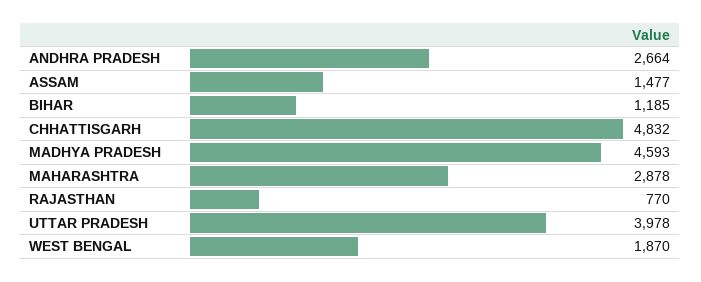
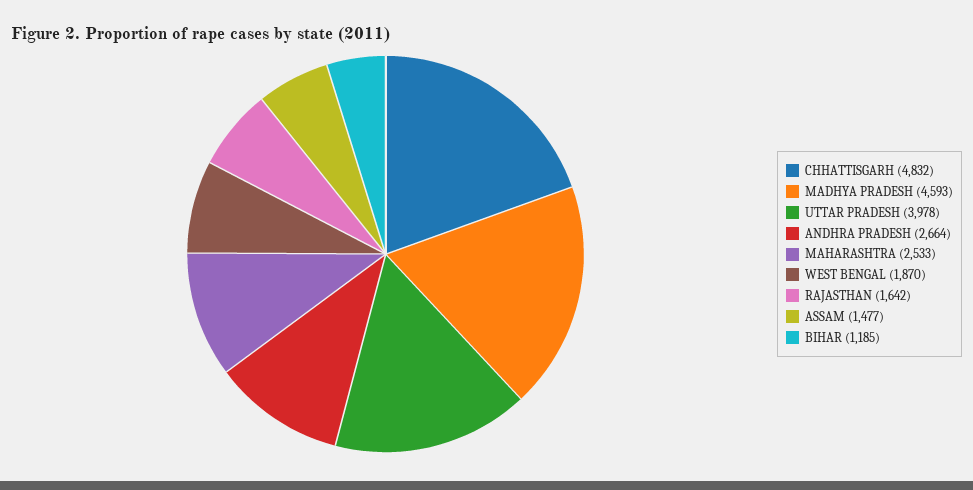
  {
    "ANDHRA PRADESH": 2664,
    "ASSAM": 1477,
    "BIHAR": 1185,
    "CHHATTISGARH": 4832,
    "MADHYA PRADESH": 4593,
-   "MAHARASHTRA": 2878,
+   "MAHARASHTRA": 2533,
-   "RAJASTHAN": 770,
+   "RAJASTHAN": 1642,
    "UTTAR PRADESH": 3978,
    "WEST BENGAL": 1870
  }

